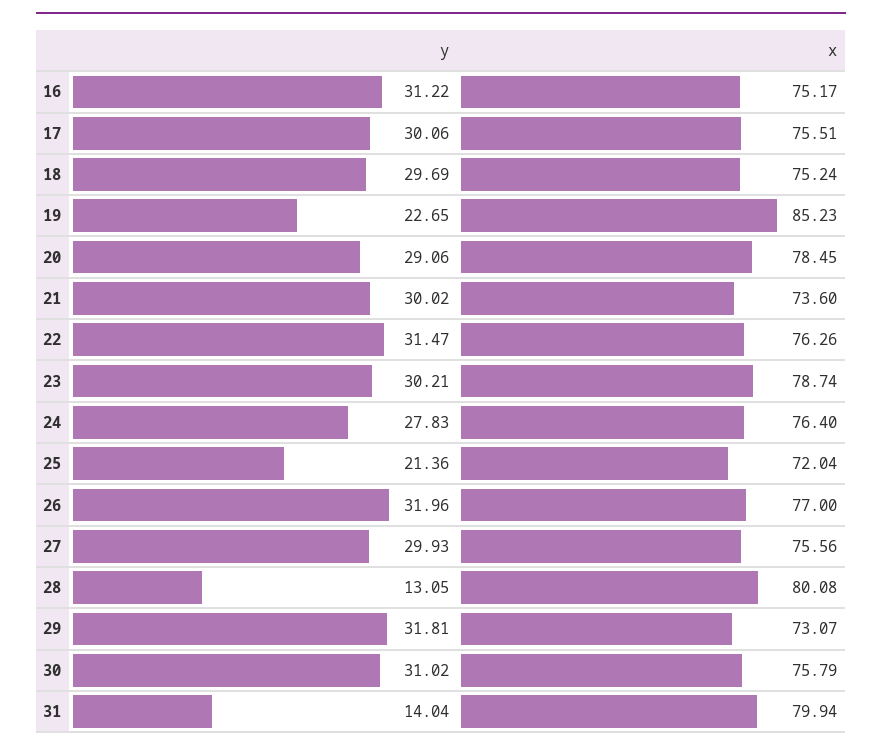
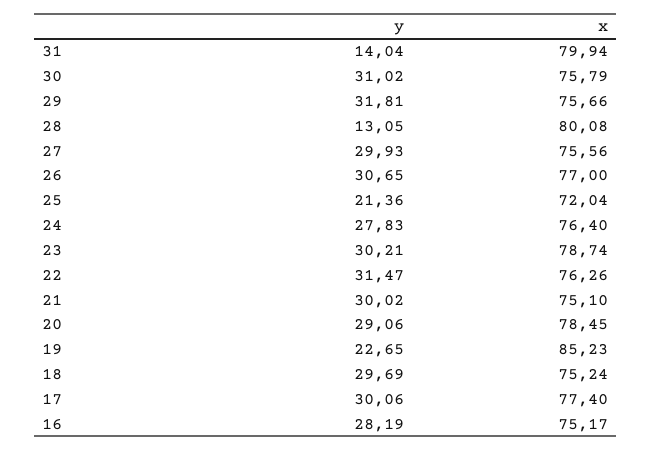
  {
    "y": {
-     "16": 31.22,
+     "16": 28.19,
      "17": 30.06,
      "18": 29.69,
      "19": 22.65,
      "20": 29.06,
      "21": 30.02,
      "22": 31.47,
      "23": 30.21,
      "24": 27.83,
      "25": 21.36,
-     "26": 31.96,
+     "26": 30.65,
      "27": 29.93,
      "28": 13.05,
      "29": 31.81,
      "30": 31.02,
      "31": 14.04
    },
    "x": {
      "16": 75.17,
-     "17": 75.51,
+     "17": 77.4,
      "18": 75.24,
      "19": 85.23,
      "20": 78.45,
-     "21": 73.6,
+     "21": 75.1,
      "22": 76.26,
      "23": 78.74,
      "24": 76.4,
      "25": 72.04,
      "26": 77,
      "27": 75.56,
      "28": 80.08,
-     "29": 73.07,
+     "29": 75.66,
      "30": 75.79,
      "31": 79.94
    }
  }

